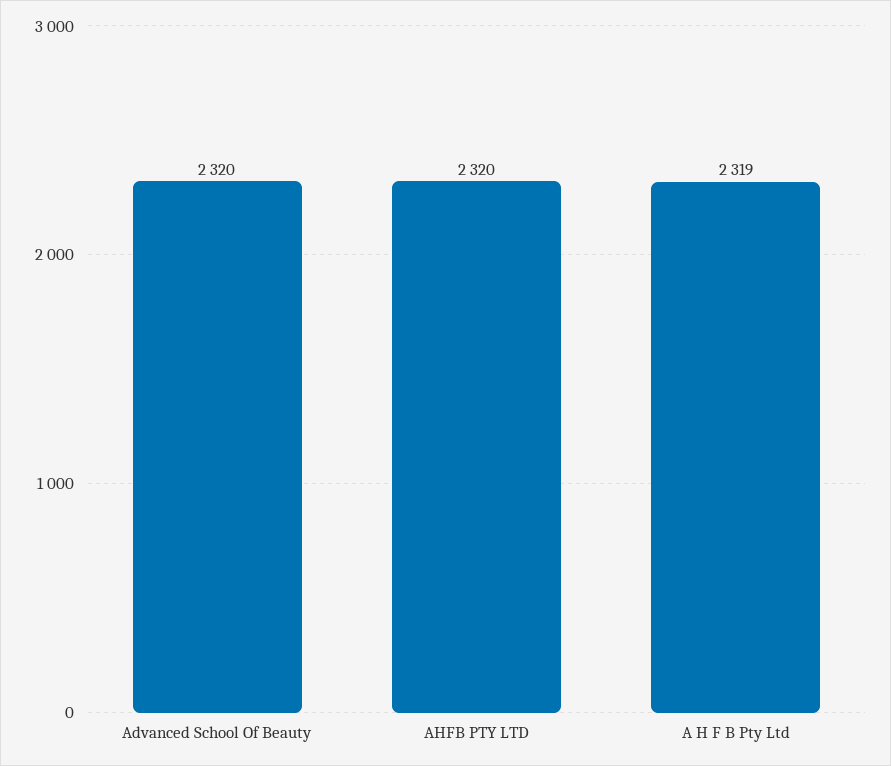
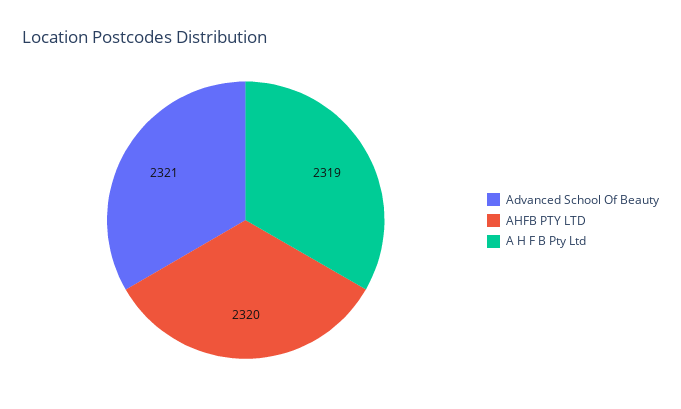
  {
-   "Advanced School Of Beauty": 2320,
+   "Advanced School Of Beauty": 2321,
    "AHFB PTY LTD": 2320,
    "A H F B Pty Ltd": 2319
  }

